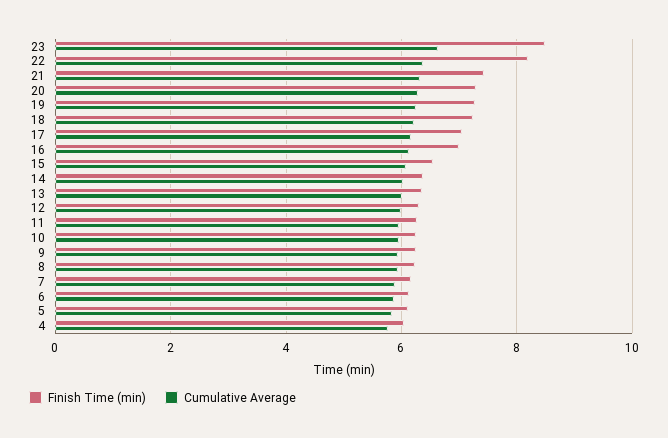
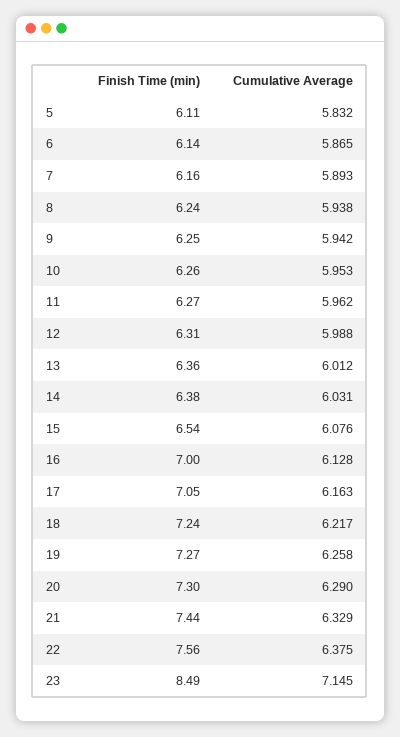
  {
    "Finish Time (min)": {
      "23": 8.49,
-     "22": 8.2,
+     "22": 7.56,
      "21": 7.44,
      "20": 7.3,
      "19": 7.27,
      "18": 7.24,
      "17": 7.05,
      "16": 7,
      "15": 6.54,
      "14": 6.38,
      "13": 6.36,
      "12": 6.31,
      "11": 6.27,
      "10": 6.26,
      "9": 6.25,
      "8": 6.24,
      "7": 6.16,
      "6": 6.14,
-     "5": 6.11,
+     "5": 6.11
-     "4": 6
    },
    "Cumulative Average": {
-     "23": 6.6,
+     "23": 7.145,
      "22": 6.375,
      "21": 6.329,
      "20": 6.29,
      "19": 6.258,
      "18": 6.217,
      "17": 6.163,
      "16": 6.128,
      "15": 6.076,
      "14": 6.031,
      "13": 6.012,
      "12": 5.988,
      "11": 5.962,
      "10": 5.953,
      "9": 5.942,
      "8": 5.938,
      "7": 5.893,
      "6": 5.865,
-     "5": 5.832,
+     "5": 5.832
-     "4": 5.8
    }
  }

